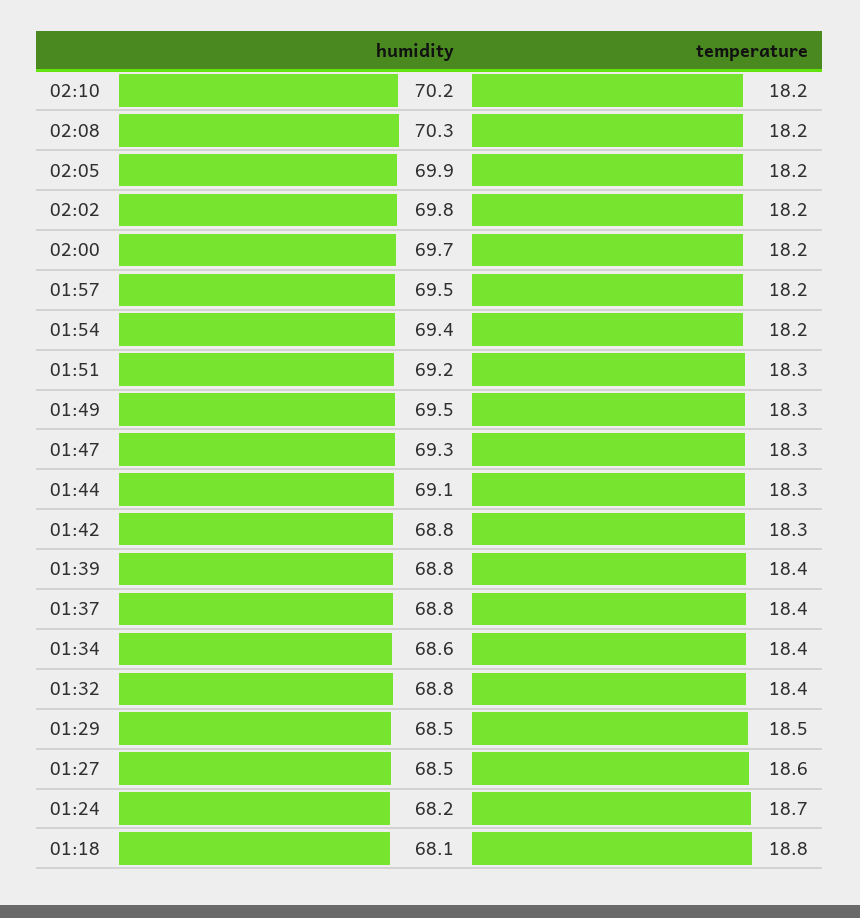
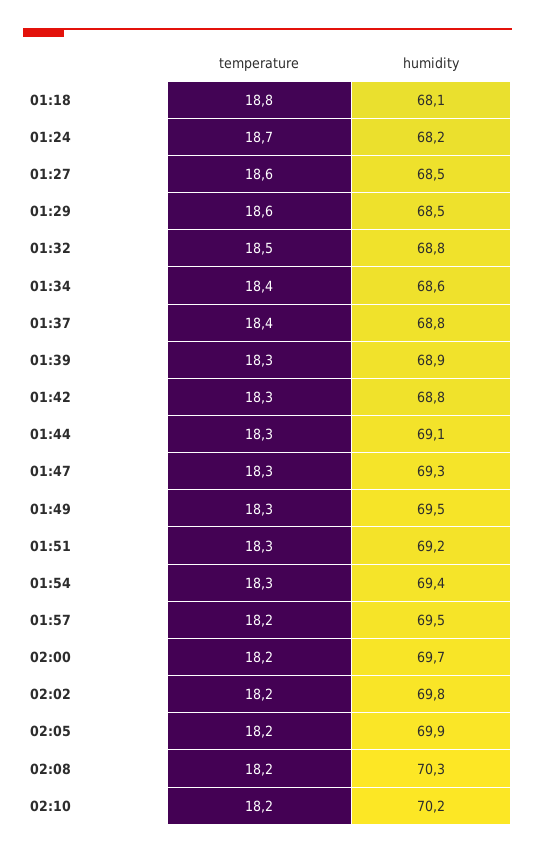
  {
    "humidity": {
      "02:10": 70.2,
      "02:08": 70.3,
      "02:05": 69.9,
      "02:02": 69.8,
      "02:00": 69.7,
      "01:57": 69.5,
      "01:54": 69.4,
      "01:51": 69.2,
      "01:49": 69.5,
      "01:47": 69.3,
      "01:44": 69.1,
      "01:42": 68.8,
-     "01:39": 68.8,
+     "01:39": 68.9,
      "01:37": 68.8,
      "01:34": 68.6,
      "01:32": 68.8,
      "01:29": 68.5,
      "01:27": 68.5,
      "01:24": 68.2,
      "01:18": 68.1
    },
    "temperature": {
      "02:10": 18.2,
      "02:08": 18.2,
      "02:05": 18.2,
      "02:02": 18.2,
      "02:00": 18.2,
      "01:57": 18.2,
-     "01:54": 18.2,
+     "01:54": 18.3,
      "01:51": 18.3,
      "01:49": 18.3,
      "01:47": 18.3,
      "01:44": 18.3,
      "01:42": 18.3,
-     "01:39": 18.4,
+     "01:39": 18.3,
      "01:37": 18.4,
      "01:34": 18.4,
-     "01:32": 18.4,
+     "01:32": 18.5,
-     "01:29": 18.5,
+     "01:29": 18.6,
      "01:27": 18.6,
      "01:24": 18.7,
      "01:18": 18.8
    }
  }

